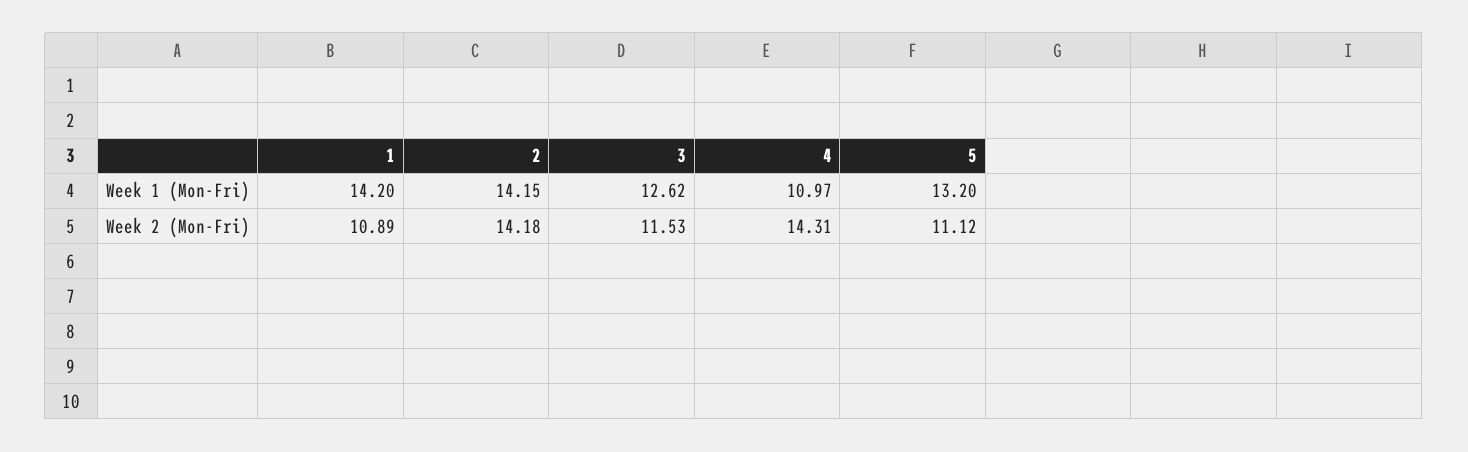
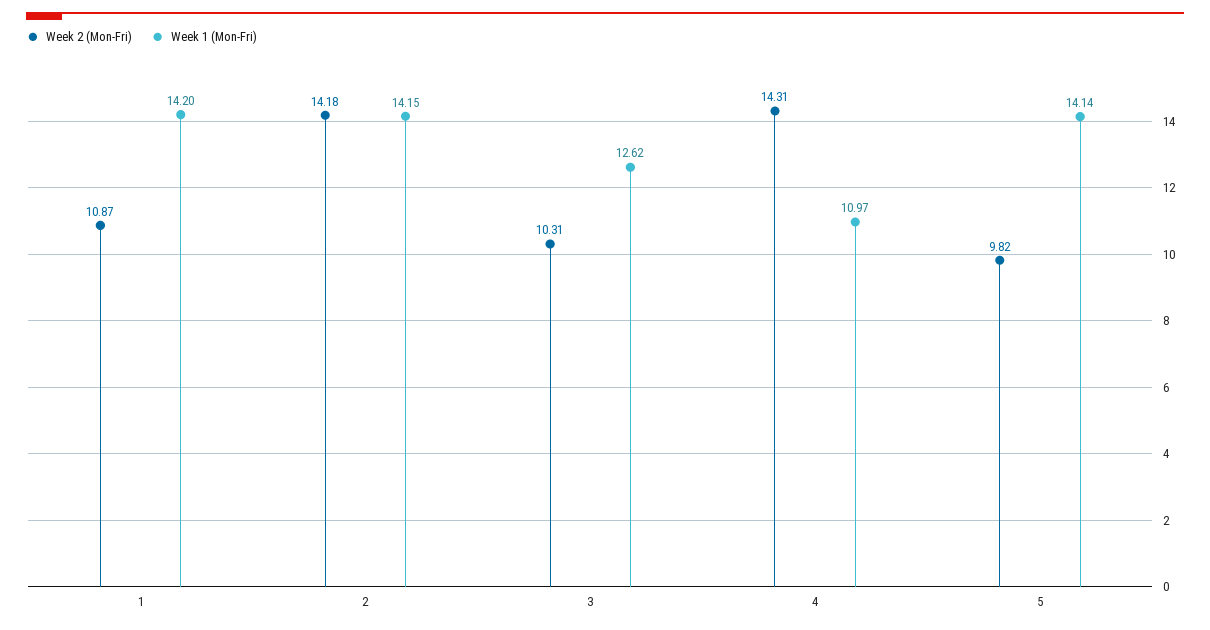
  {
    "Week 1 (Mon-Fri)": {
      "1": 14.2,
      "2": 14.15,
      "3": 12.62,
      "4": 10.97,
-     "5": 13.2
+     "5": 14.14
    },
    "Week 2 (Mon-Fri)": {
-     "1": 10.89,
+     "1": 10.87,
      "2": 14.18,
-     "3": 11.53,
+     "3": 10.31,
      "4": 14.31,
-     "5": 11.12
+     "5": 9.82
    }
  }

